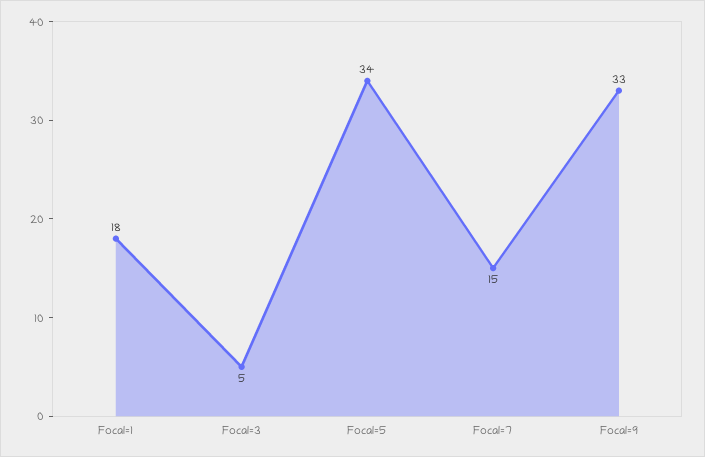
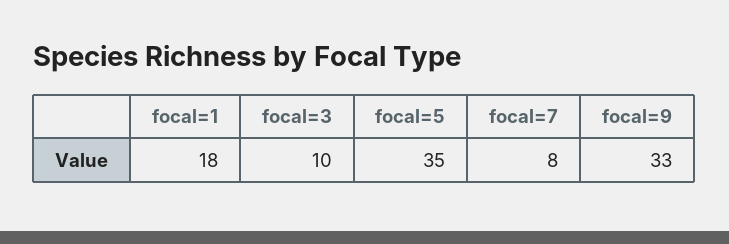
  {
    "Focal=1": 18,
-   "Focal=3": 5,
+   "Focal=3": 10,
-   "Focal=5": 34,
+   "Focal=5": 35,
-   "Focal=7": 15,
+   "Focal=7": 8,
    "Focal=9": 33
  }

